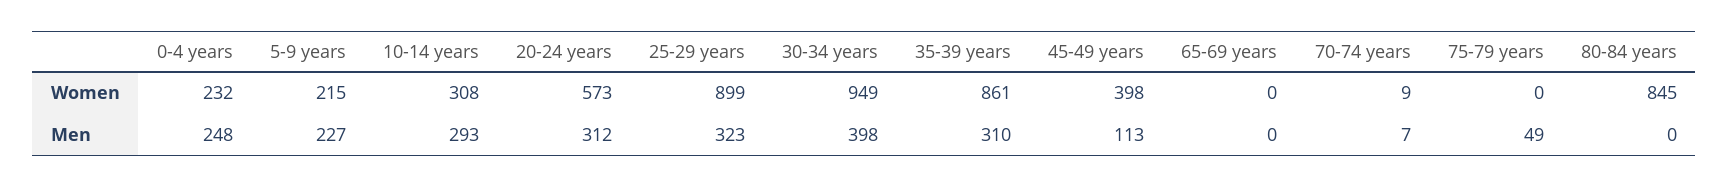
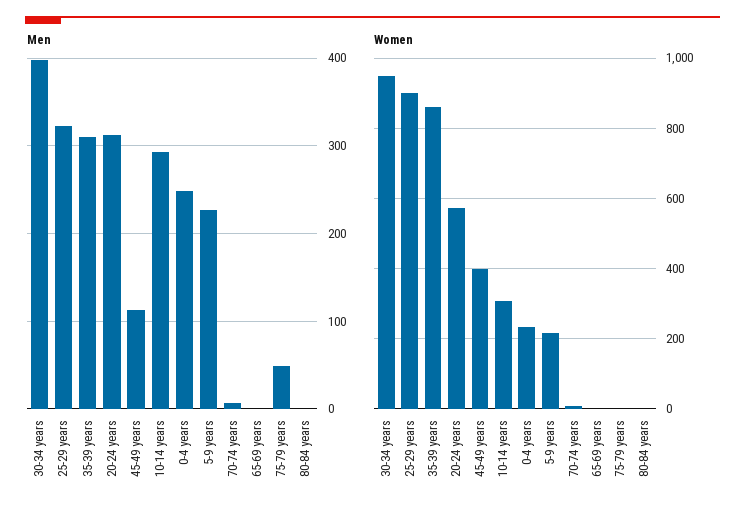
  {
    "Women": {
      "0-4 years": 232,
      "5-9 years": 215,
      "10-14 years": 308,
      "20-24 years": 573,
      "25-29 years": 899,
      "30-34 years": 949,
      "35-39 years": 861,
      "45-49 years": 398,
      "65-69 years": 0,
      "70-74 years": 9,
      "75-79 years": 0,
-     "80-84 years": 845
+     "80-84 years": 0
    },
    "Men": {
      "0-4 years": 248,
      "5-9 years": 227,
      "10-14 years": 293,
      "20-24 years": 312,
      "25-29 years": 323,
      "30-34 years": 398,
      "35-39 years": 310,
      "45-49 years": 113,
      "65-69 years": 0,
      "70-74 years": 7,
      "75-79 years": 49,
      "80-84 years": 0
    }
  }

